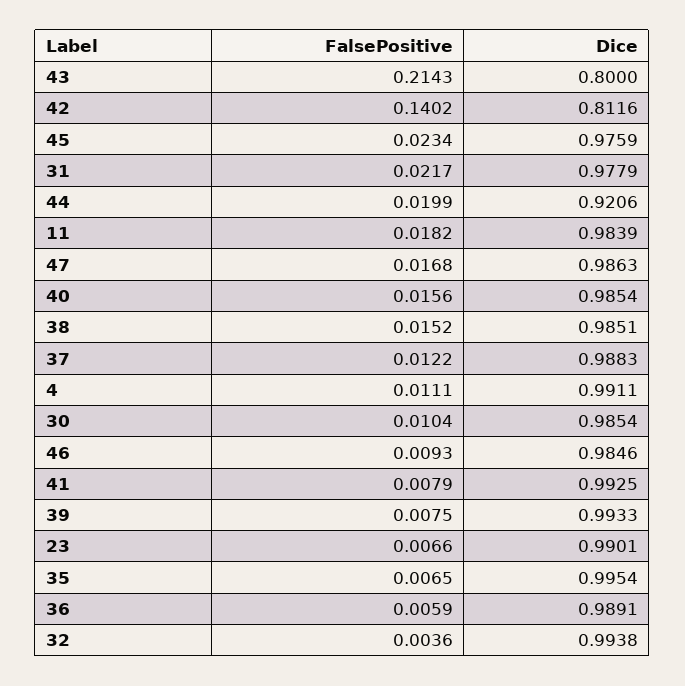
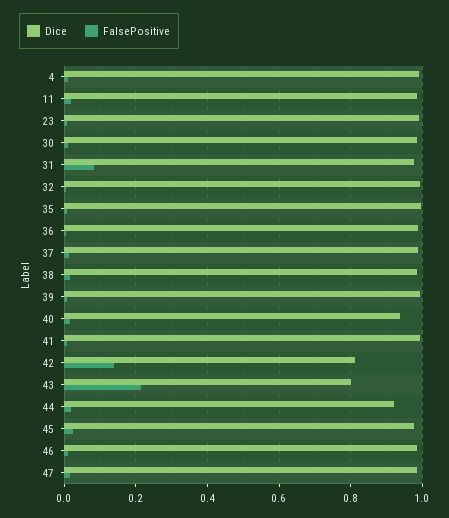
  {
    "FalsePositive": {
      "43": 0.2143,
      "42": 0.1402,
      "45": 0.0234,
-     "31": 0.0217,
+     "31": 0.08,
      "44": 0.0199,
      "11": 0.0182,
      "47": 0.0168,
      "40": 0.0156,
      "38": 0.0152,
      "37": 0.0122,
      "4": 0.0111,
      "30": 0.0104,
      "46": 0.0093,
      "41": 0.0079,
      "39": 0.0075,
      "23": 0.0066,
      "35": 0.0065,
      "36": 0.0059,
      "32": 0.0036
    },
    "Dice": {
      "43": 0.8,
      "42": 0.8116,
      "45": 0.9759,
      "31": 0.9779,
      "44": 0.9206,
      "11": 0.9839,
      "47": 0.9863,
-     "40": 0.9854,
+     "40": 0.94,
      "38": 0.9851,
      "37": 0.9883,
      "4": 0.9911,
      "30": 0.9854,
      "46": 0.9846,
      "41": 0.9925,
      "39": 0.9933,
      "23": 0.9901,
      "35": 0.9954,
      "36": 0.9891,
      "32": 0.9938
    }
  }

